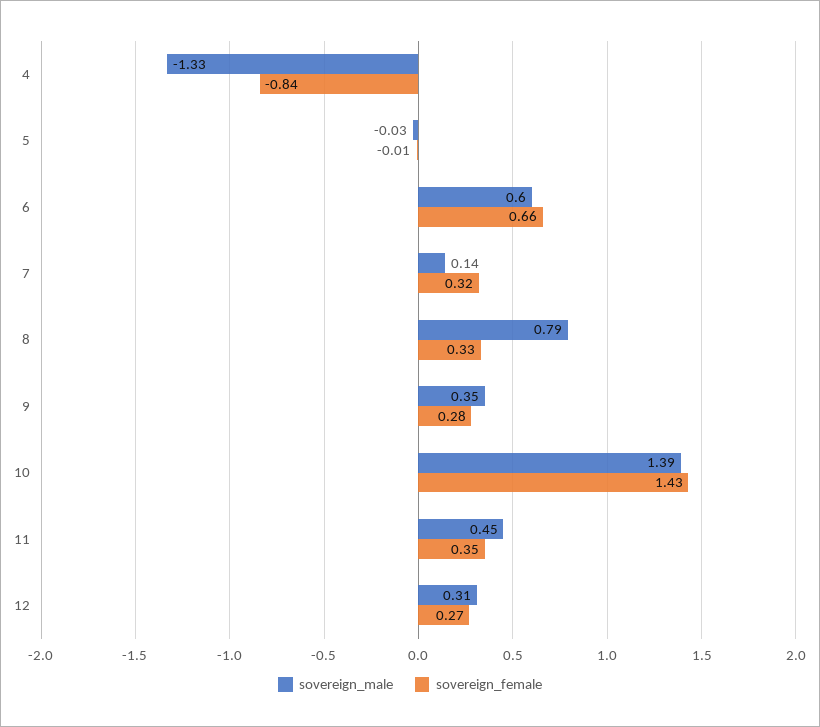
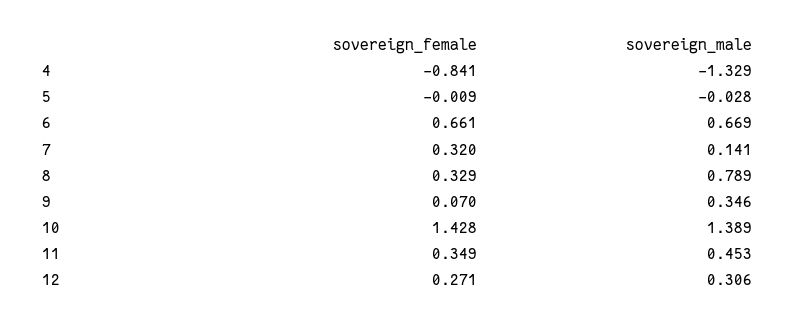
  {
    "sovereign_male": {
      "4": -1.329,
      "5": -0.028,
-     "6": 0.6,
+     "6": 0.669,
      "7": 0.141,
      "8": 0.789,
      "9": 0.346,
      "10": 1.389,
      "11": 0.453,
      "12": 0.306
    },
    "sovereign_female": {
      "4": -0.841,
      "5": -0.009,
      "6": 0.661,
      "7": 0.32,
      "8": 0.329,
-     "9": 0.28,
+     "9": 0.07,
      "10": 1.428,
      "11": 0.349,
      "12": 0.271
    }
  }

